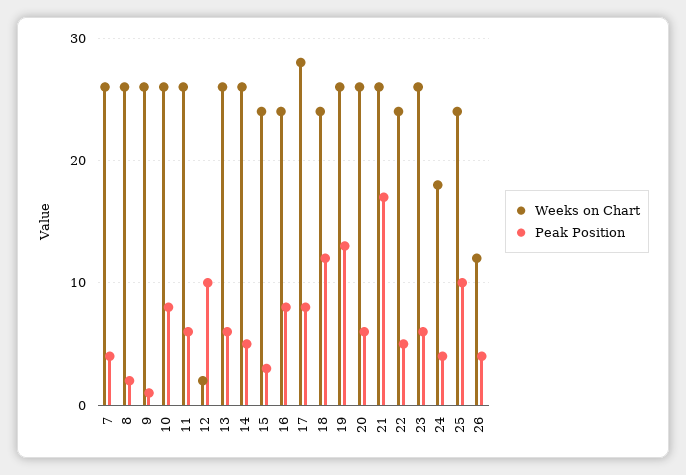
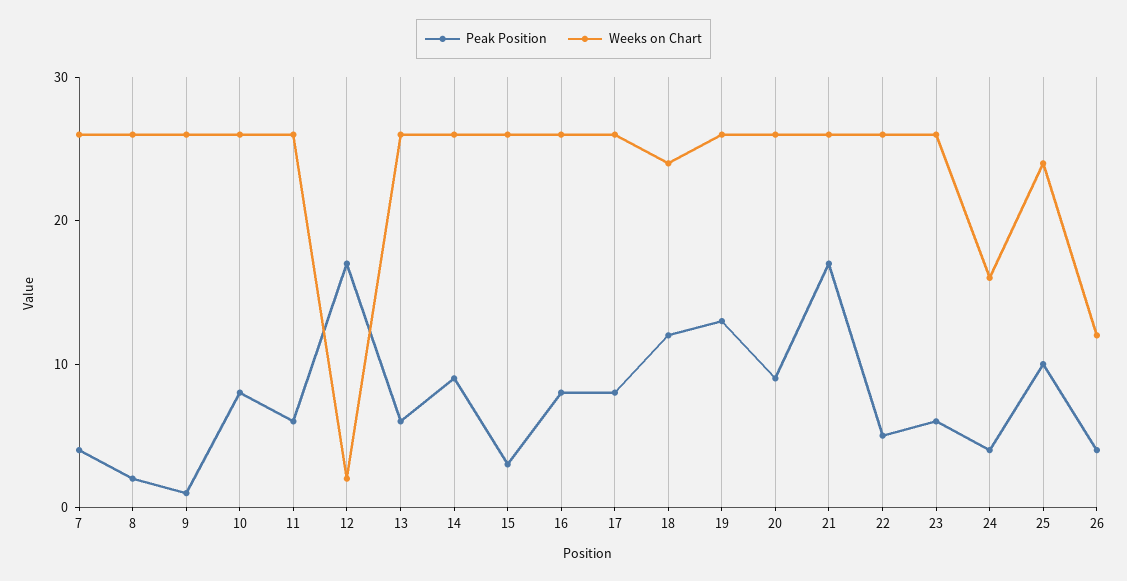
  {
    "Weeks on Chart": {
      "7": 26,
      "8": 26,
      "9": 26,
      "10": 26,
      "11": 26,
      "12": 2,
      "13": 26,
      "14": 26,
-     "15": 24,
+     "15": 26,
-     "16": 24,
+     "16": 26,
-     "17": 28,
+     "17": 26,
      "18": 24,
      "19": 26,
      "20": 26,
      "21": 26,
-     "22": 24,
+     "22": 26,
      "23": 26,
-     "24": 18,
+     "24": 16,
      "25": 24,
      "26": 12
    },
    "Peak Position": {
      "7": 4,
      "8": 2,
      "9": 1,
      "10": 8,
      "11": 6,
-     "12": 10,
+     "12": 17,
      "13": 6,
-     "14": 5,
+     "14": 9,
      "15": 3,
      "16": 8,
      "17": 8,
      "18": 12,
      "19": 13,
-     "20": 6,
+     "20": 9,
      "21": 17,
      "22": 5,
      "23": 6,
      "24": 4,
      "25": 10,
      "26": 4
    }
  }

